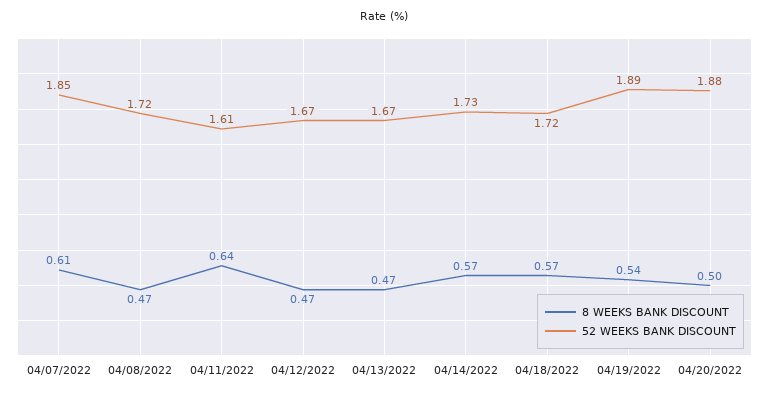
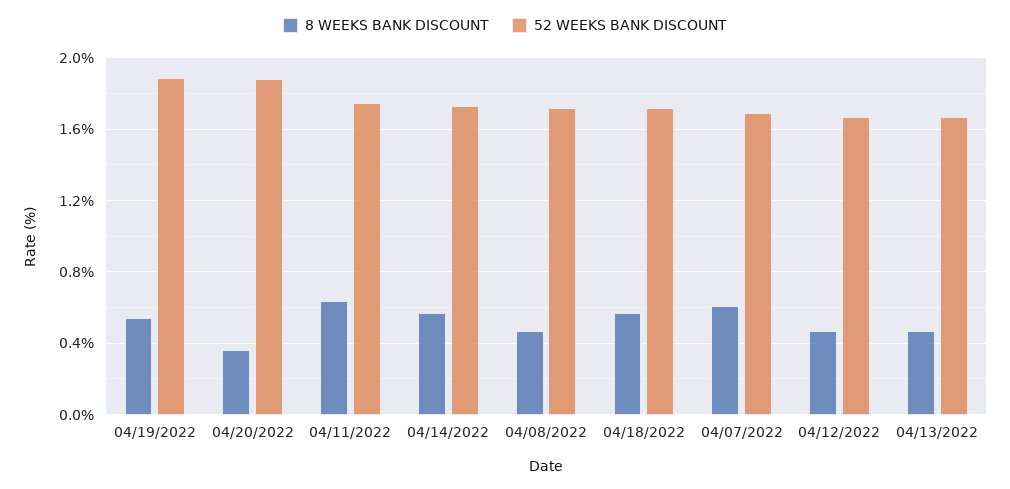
  {
    "8 WEEKS BANK DISCOUNT": {
      "04/07/2022": 0.61,
      "04/08/2022": 0.47,
      "04/11/2022": 0.64,
      "04/12/2022": 0.47,
      "04/13/2022": 0.47,
      "04/14/2022": 0.57,
      "04/18/2022": 0.57,
      "04/19/2022": 0.54,
-     "04/20/2022": 0.5
+     "04/20/2022": 0.35
    },
    "52 WEEKS BANK DISCOUNT": {
-     "04/07/2022": 1.85,
+     "04/07/2022": 1.7,
      "04/08/2022": 1.72,
-     "04/11/2022": 1.61,
+     "04/11/2022": 1.75,
      "04/12/2022": 1.67,
      "04/13/2022": 1.67,
      "04/14/2022": 1.73,
      "04/18/2022": 1.72,
      "04/19/2022": 1.89,
      "04/20/2022": 1.88
    }
  }

